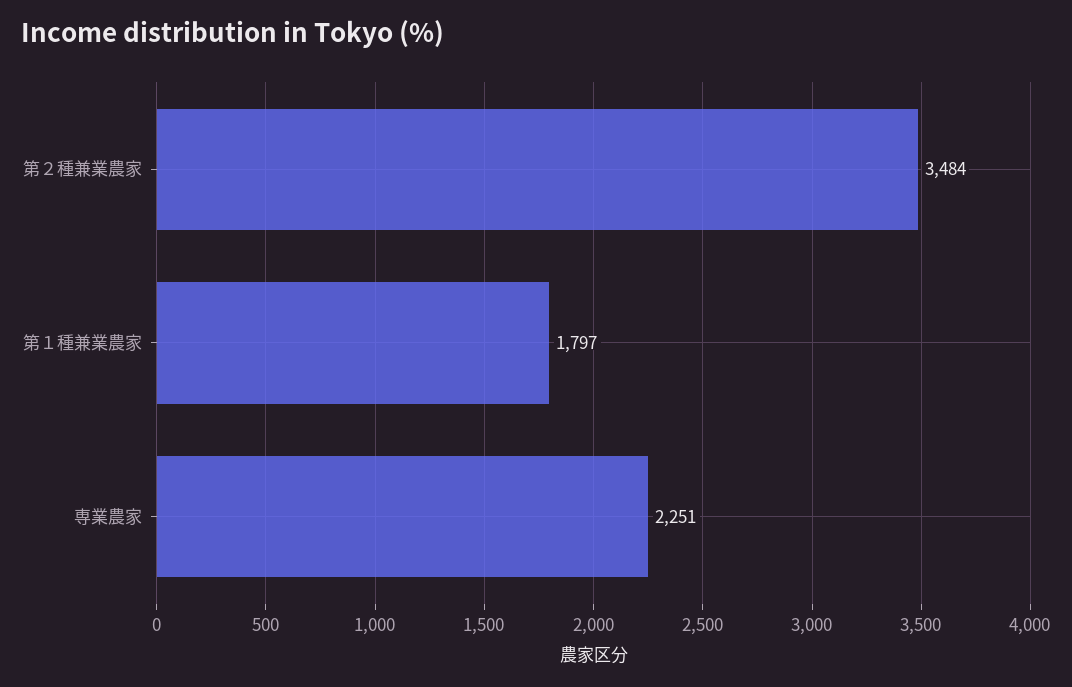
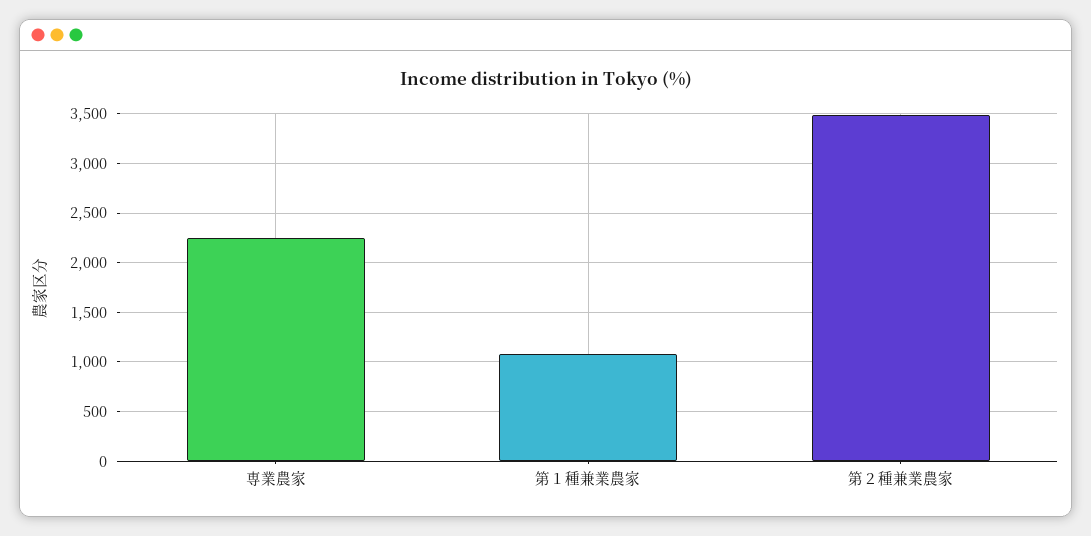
  {
    "第２種兼業農家": 3484,
-   "第１種兼業農家": 1797,
+   "第１種兼業農家": 1100,
    "専業農家": 2251
  }

